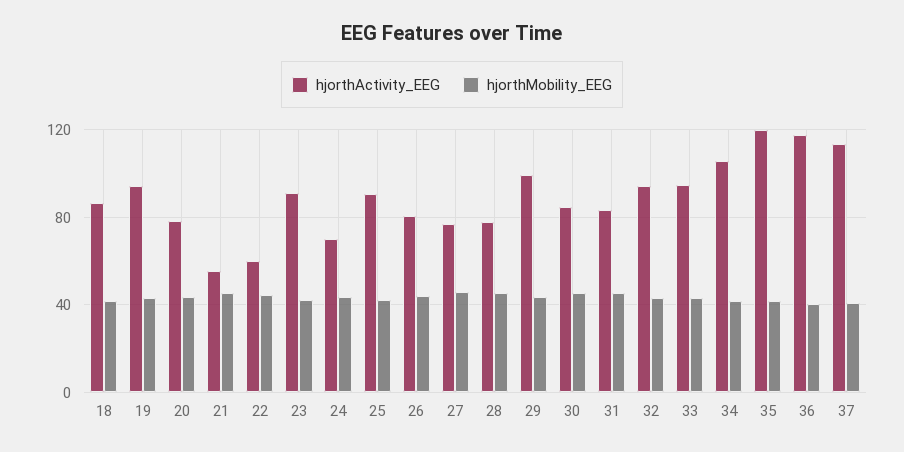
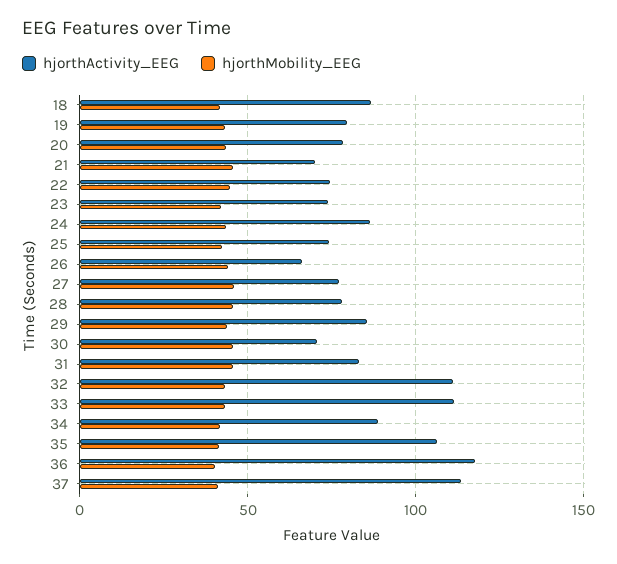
  {
    "hjorthActivity_EEG": {
      "18": 85,
-     "19": 95,
+     "19": 80,
      "20": 80,
-     "21": 55,
+     "21": 70,
-     "22": 60,
+     "22": 75,
-     "23": 90,
+     "23": 75,
-     "24": 70,
+     "24": 85,
-     "25": 90,
+     "25": 75,
-     "26": 80,
+     "26": 65,
      "27": 75,
      "28": 80,
-     "29": 100,
+     "29": 85,
-     "30": 85,
+     "30": 70,
      "31": 85,
-     "32": 95,
+     "32": 110,
-     "33": 95,
+     "33": 110,
-     "34": 105,
+     "34": 90,
-     "35": 120,
+     "35": 105,
      "36": 120,
      "37": 115
    },
    "hjorthMobility_EEG": {
      "18": 40,
      "19": 45,
      "20": 45,
      "21": 45,
      "22": 45,
      "23": 40,
      "24": 45,
      "25": 40,
      "26": 45,
      "27": 45,
      "28": 45,
      "29": 45,
      "30": 45,
      "31": 45,
      "32": 45,
      "33": 45,
      "34": 40,
      "35": 40,
      "36": 40,
      "37": 40
    }
  }

